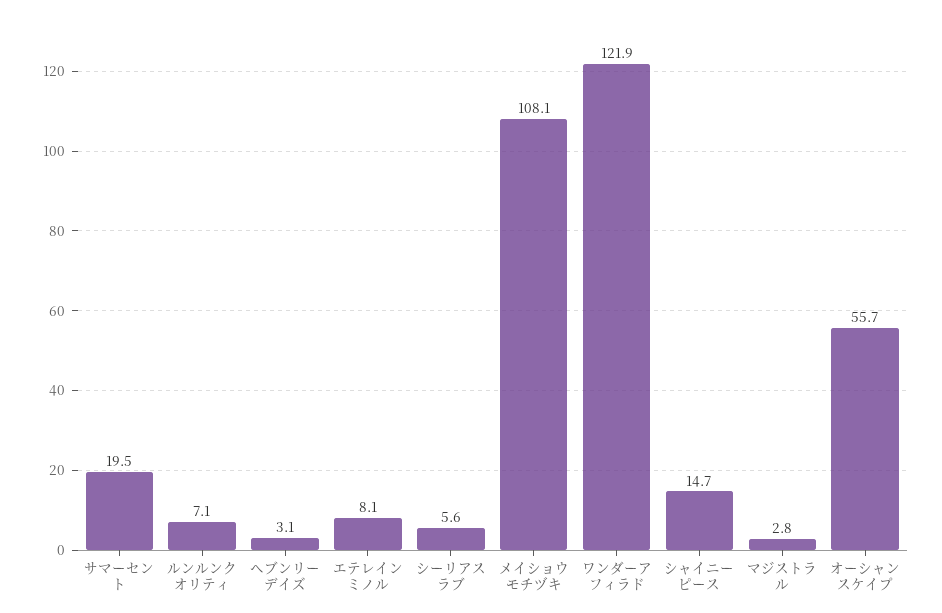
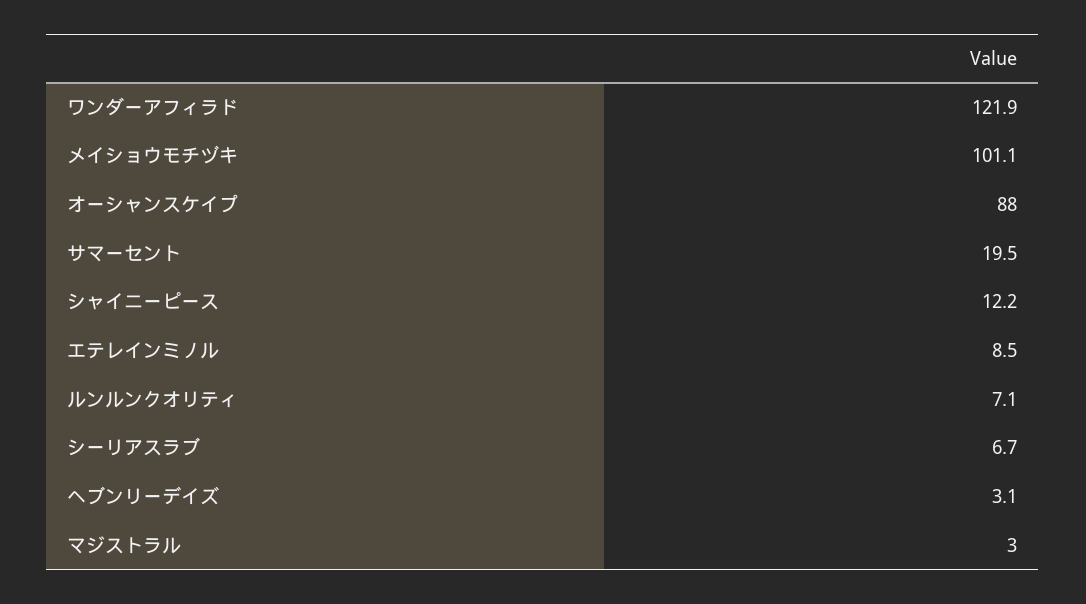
  {
    "サマーセント": 19.5,
    "ルンルンクオリティ": 7.1,
    "ヘブンリーデイズ": 3.1,
-   "エテレインミノル": 8.1,
+   "エテレインミノル": 8.5,
-   "シーリアスラブ": 5.6,
+   "シーリアスラブ": 6.7,
-   "メイショウモチヅキ": 108.1,
+   "メイショウモチヅキ": 101.1,
    "ワンダーアフィラド": 121.9,
-   "シャイニーピース": 14.7,
+   "シャイニーピース": 12.2,
-   "マジストラル": 2.8,
+   "マジストラル": 3,
-   "オーシャンスケイプ": 55.7
+   "オーシャンスケイプ": 88
  }

